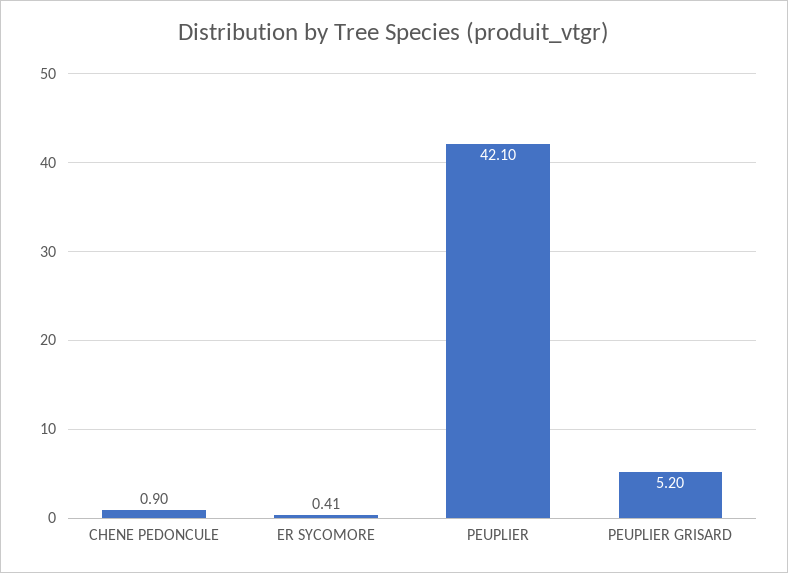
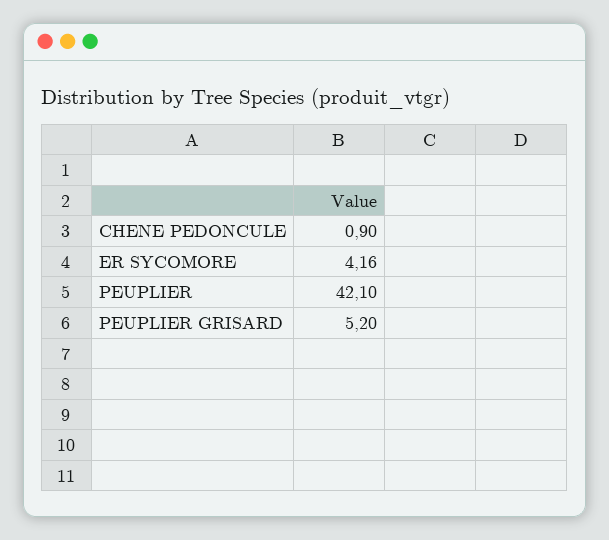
  {
    "CHENE PEDONCULE": 0.9,
-   "ER SYCOMORE": 0.41,
+   "ER SYCOMORE": 4.16,
    "PEUPLIER": 42.1,
    "PEUPLIER GRISARD": 5.2
  }

